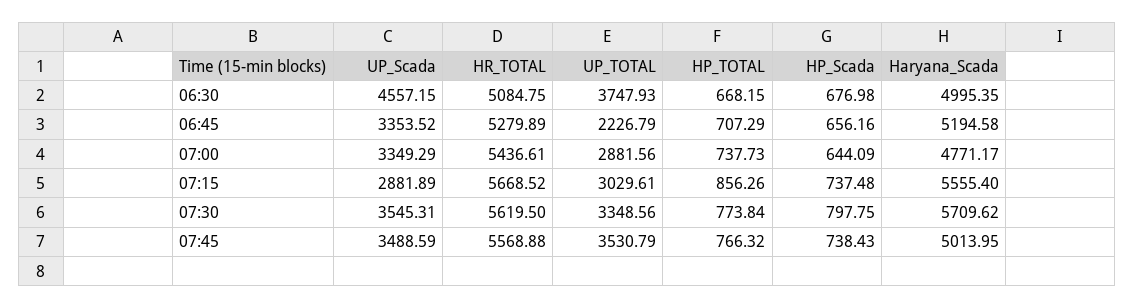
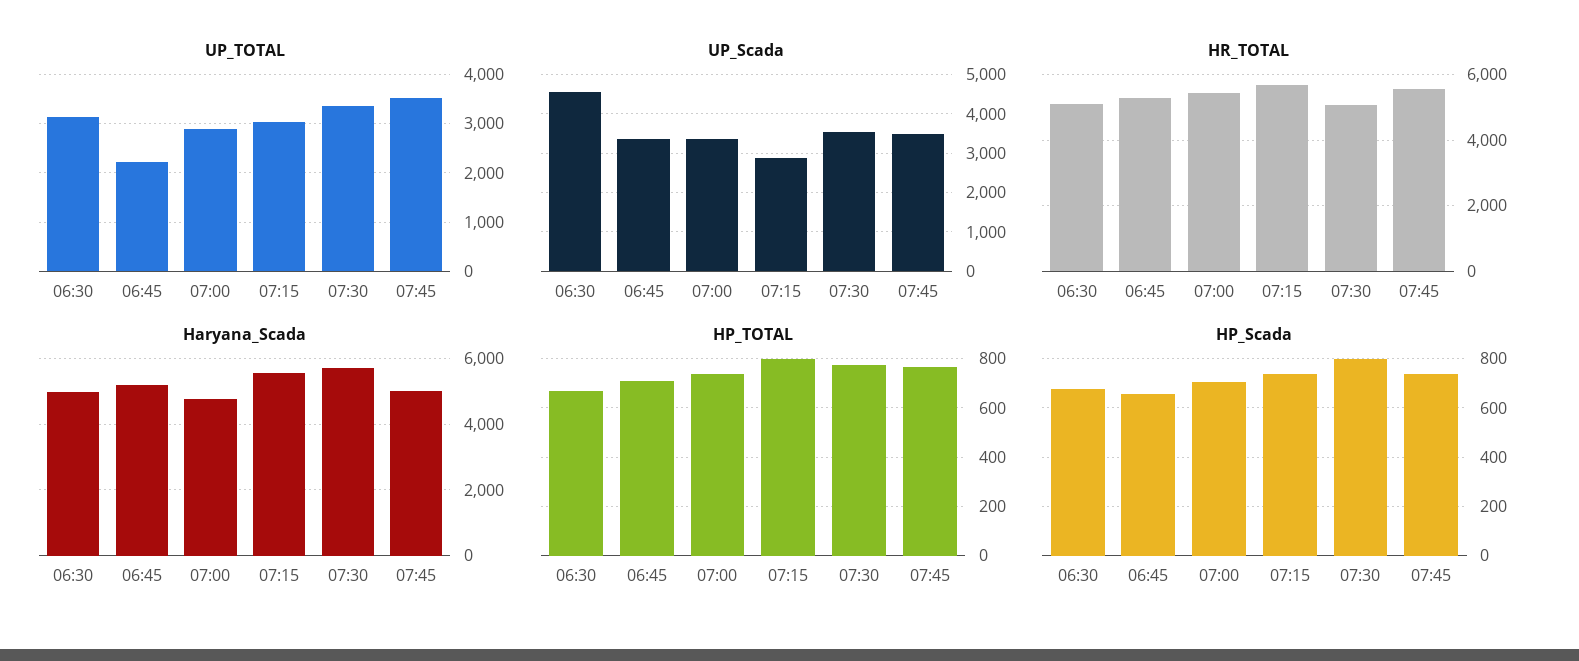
  {
    "UP_Scada": {
      "06:30": 4557.15,
      "06:45": 3353.52,
      "07:00": 3349.29,
      "07:15": 2881.89,
      "07:30": 3545.31,
      "07:45": 3488.59
    },
    "HR_TOTAL": {
      "06:30": 5084.75,
      "06:45": 5279.89,
      "07:00": 5436.61,
      "07:15": 5668.52,
-     "07:30": 5619.5,
+     "07:30": 5000,
      "07:45": 5568.88
    },
    "UP_TOTAL": {
-     "06:30": 3747.93,
+     "06:30": 3200,
      "06:45": 2226.79,
      "07:00": 2881.56,
      "07:15": 3029.61,
      "07:30": 3348.56,
      "07:45": 3530.79
    },
    "HP_TOTAL": {
      "06:30": 668.15,
      "06:45": 707.29,
      "07:00": 737.73,
-     "07:15": 856.26,
+     "07:15": 800,
      "07:30": 773.84,
      "07:45": 766.32
    },
    "HP_Scada": {
      "06:30": 676.98,
      "06:45": 656.16,
-     "07:00": 644.09,
+     "07:00": 700,
      "07:15": 737.48,
      "07:30": 797.75,
      "07:45": 738.43
    },
    "Haryana_Scada": {
      "06:30": 4995.35,
      "06:45": 5194.58,
      "07:00": 4771.17,
      "07:15": 5555.4,
      "07:30": 5709.62,
      "07:45": 5013.95
    }
  }

